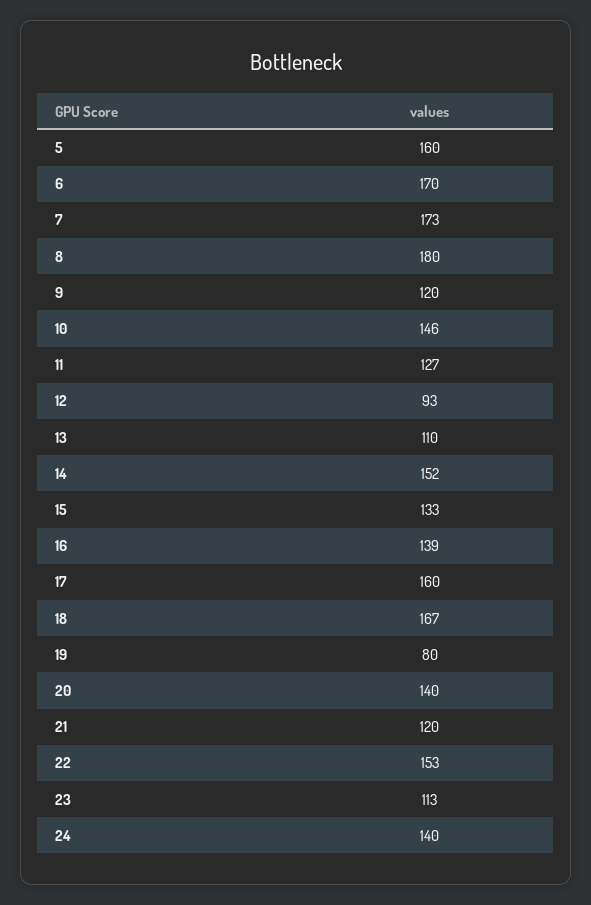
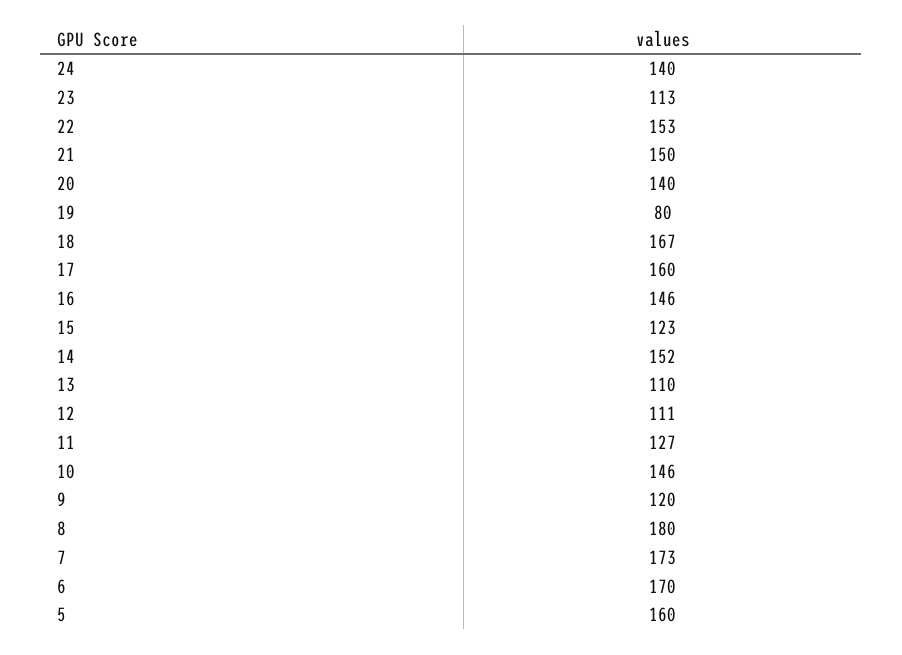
  {
    "5": 160,
    "6": 170,
    "7": 173,
    "8": 180,
    "9": 120,
    "10": 146,
    "11": 127,
-   "12": 93,
+   "12": 111,
    "13": 110,
    "14": 152,
-   "15": 133,
+   "15": 123,
-   "16": 139,
+   "16": 146,
    "17": 160,
    "18": 167,
    "19": 80,
    "20": 140,
-   "21": 120,
+   "21": 150,
    "22": 153,
    "23": 113,
    "24": 140
  }

